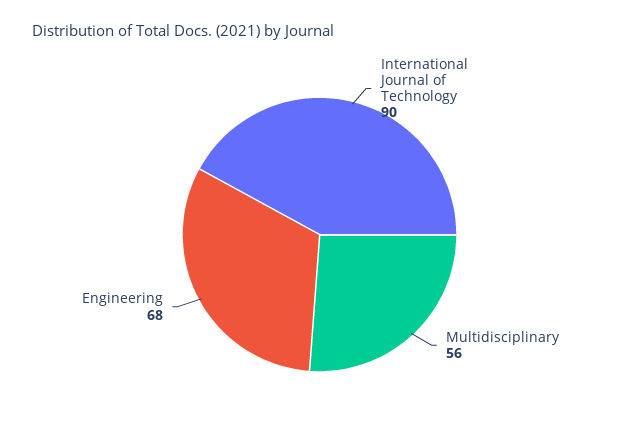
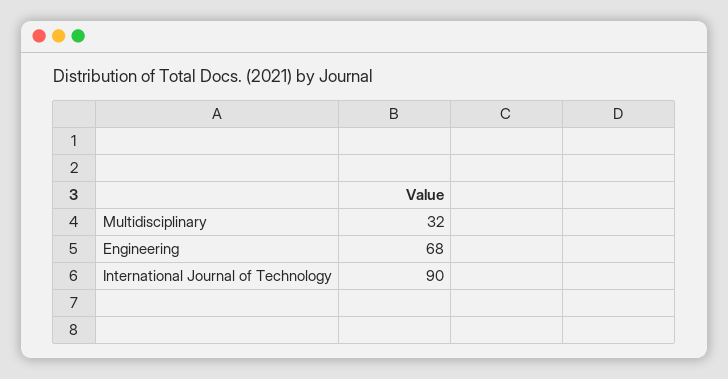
  {
    "International Journal of Technology": 90,
-   "Multidisciplinary": 56,
+   "Multidisciplinary": 32,
    "Engineering": 68
  }

